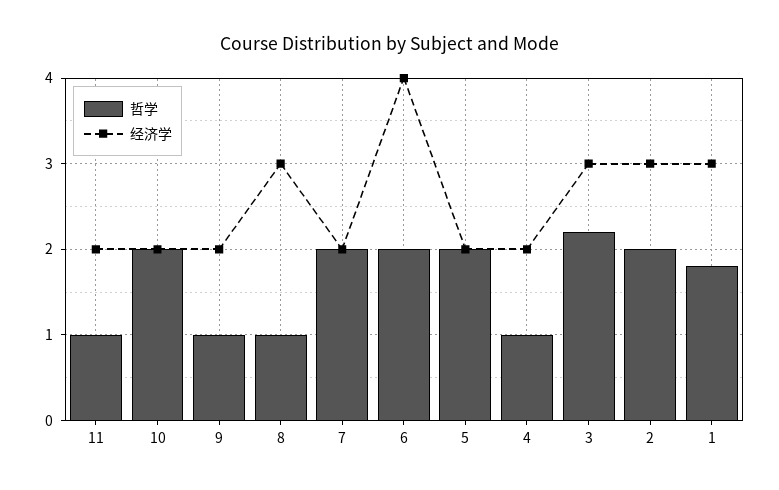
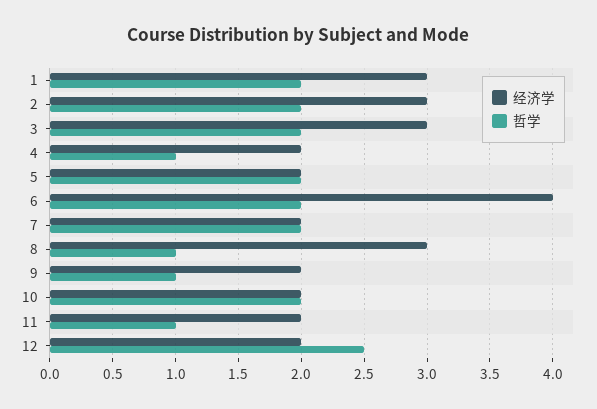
  {
    "哲学": {
      "11": 1,
      "10": 2,
      "9": 1,
      "8": 1,
      "7": 2,
      "6": 2,
      "5": 2,
      "4": 1,
-     "3": 2.2,
+     "3": 2,
      "2": 2,
-     "1": 1.8
+     "1": 2,
+     "12": 2.5
    },
    "经济学": {
      "11": 2,
      "10": 2,
      "9": 2,
      "8": 3,
      "7": 2,
      "6": 4,
      "5": 2,
      "4": 2,
      "3": 3,
      "2": 3,
-     "1": 3
+     "1": 3,
+     "12": 2
    }
  }

